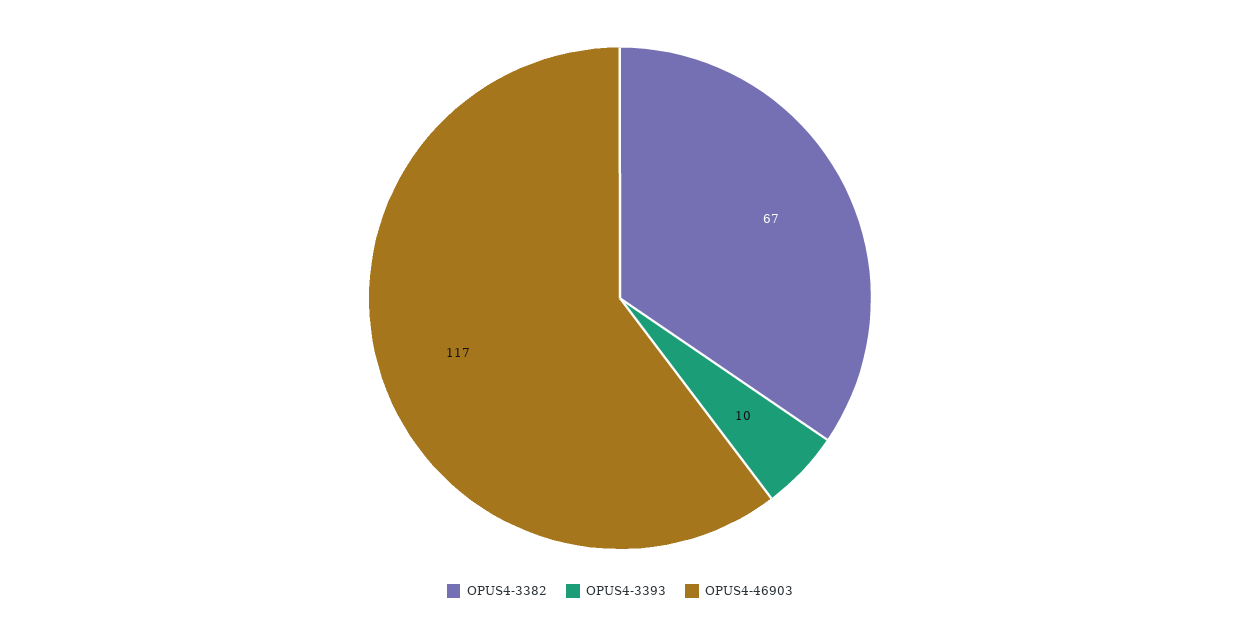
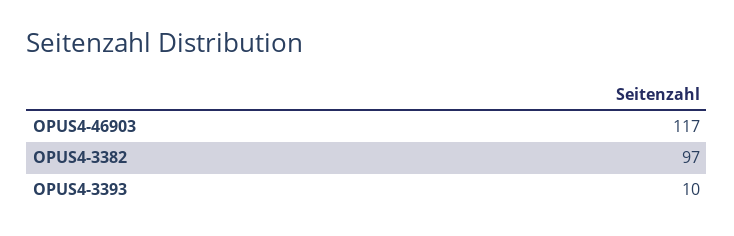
  {
-   "OPUS4-3382": 67,
+   "OPUS4-3382": 97,
    "OPUS4-3393": 10,
    "OPUS4-46903": 117
  }

